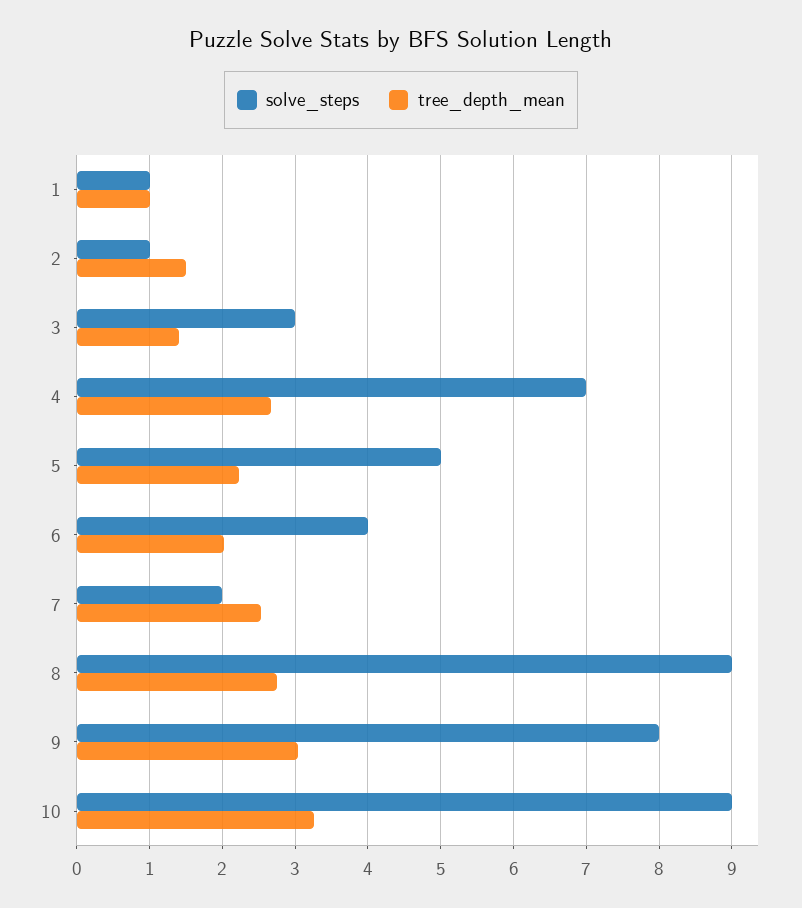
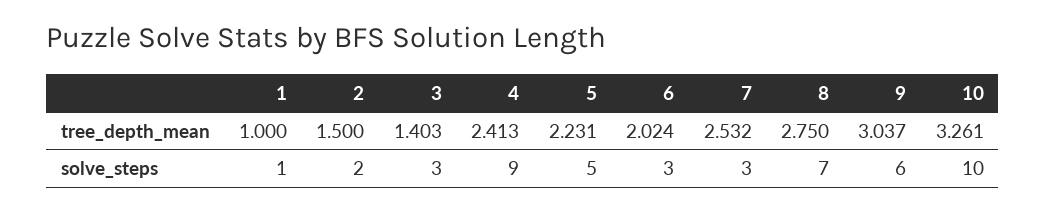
  {
    "solve_steps": {
      "1": 1,
-     "2": 1,
+     "2": 2,
      "3": 3,
-     "4": 7,
+     "4": 9,
      "5": 5,
-     "6": 4,
+     "6": 3,
-     "7": 2,
+     "7": 3,
-     "8": 9,
+     "8": 7,
-     "9": 8,
+     "9": 6,
-     "10": 9
+     "10": 10
    },
    "tree_depth_mean": {
      "1": 1,
      "2": 1.5,
      "3": 1.403,
-     "4": 2.7,
+     "4": 2.413,
      "5": 2.231,
      "6": 2.024,
      "7": 2.532,
      "8": 2.75,
      "9": 3.037,
      "10": 3.261
    }
  }

